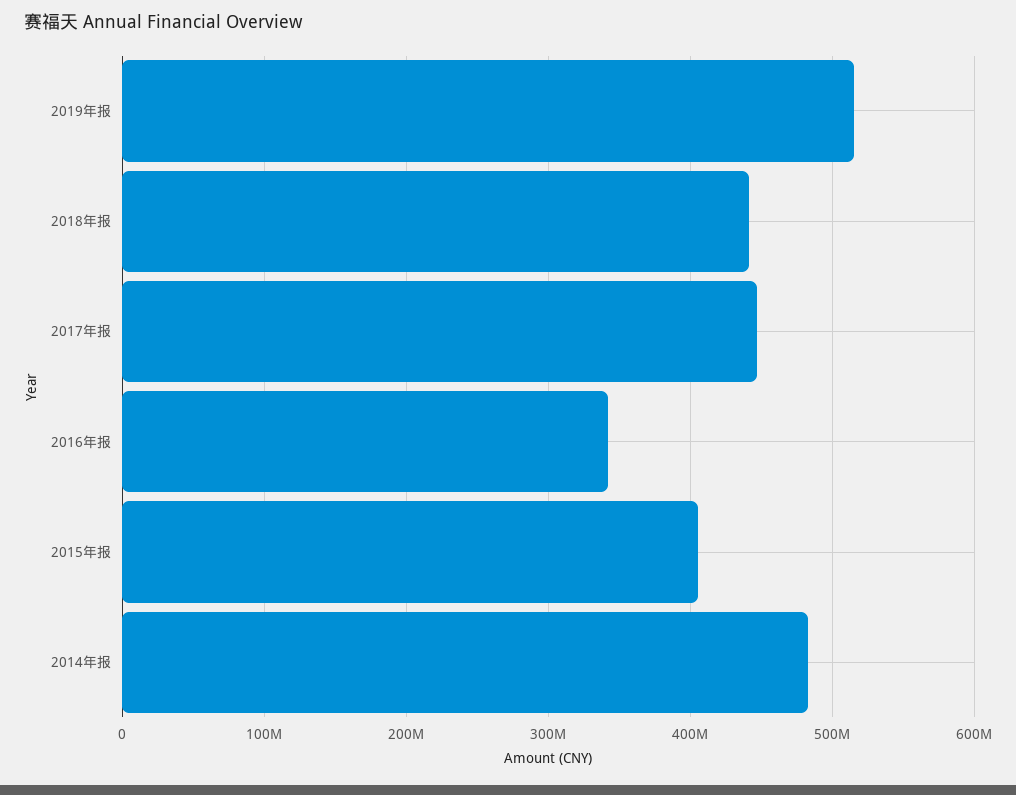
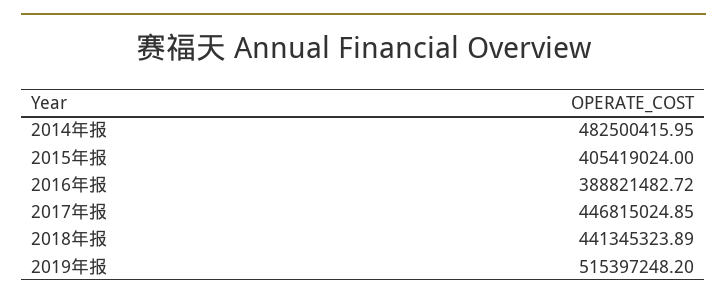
  {
    "2019年报": 515397248.2,
    "2018年报": 441345323.89,
    "2017年报": 446815024.85,
-   "2016年报": 340000000,
+   "2016年报": 388821482.72,
    "2015年报": 405419024,
    "2014年报": 482500415.95
  }

